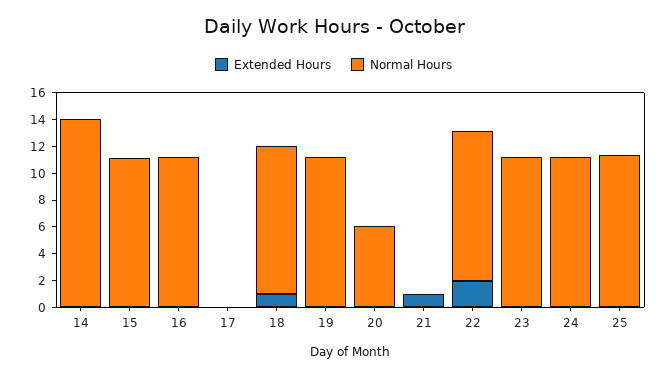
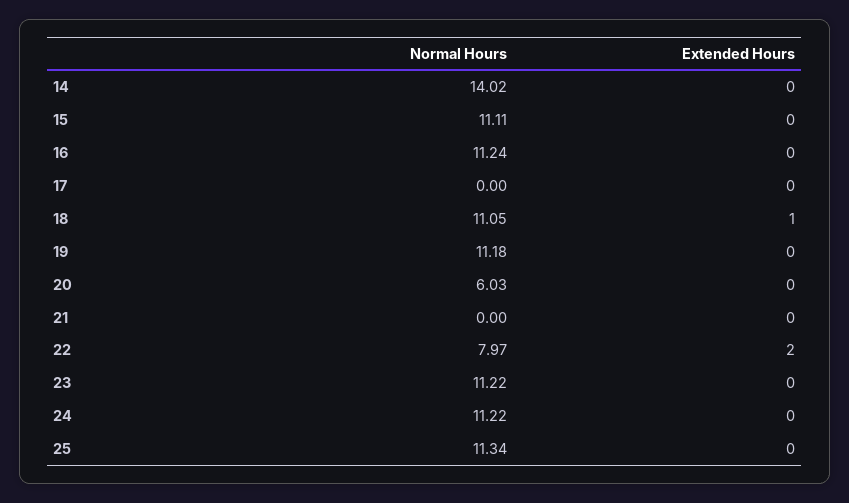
  {
    "Extended Hours": {
      "14": 0,
      "15": 0,
      "16": 0,
      "17": 0,
      "18": 1,
      "19": 0,
      "20": 0,
-     "21": 1,
+     "21": 0,
      "22": 2,
      "23": 0,
      "24": 0,
      "25": 0
    },
    "Normal Hours": {
      "14": 14.02,
      "15": 11.11,
      "16": 11.24,
      "17": 0,
      "18": 11.05,
      "19": 11.18,
      "20": 6.03,
      "21": 0,
-     "22": 11,
+     "22": 7.97,
      "23": 11.22,
      "24": 11.22,
      "25": 11.34
    }
  }

